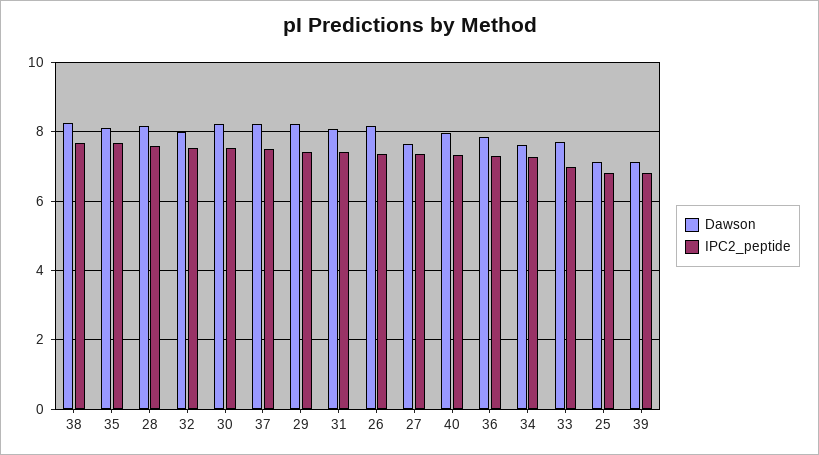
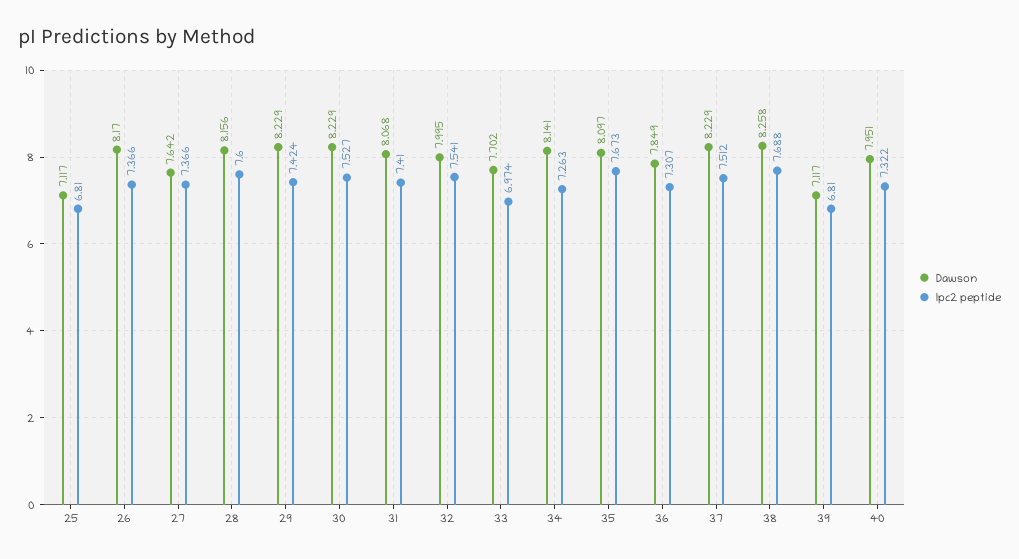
  {
    "Dawson": {
      "38": 8.258,
      "35": 8.097,
      "28": 8.156,
      "32": 7.995,
      "30": 8.229,
      "37": 8.229,
      "29": 8.229,
      "31": 8.068,
      "26": 8.17,
      "27": 7.642,
      "40": 7.951,
      "36": 7.849,
-     "34": 7.6,
+     "34": 8.141,
      "33": 7.702,
      "25": 7.117,
      "39": 7.117
    },
    "IPC2_peptide": {
      "38": 7.688,
      "35": 7.673,
      "28": 7.6,
      "32": 7.541,
      "30": 7.527,
      "37": 7.512,
      "29": 7.424,
      "31": 7.41,
      "26": 7.366,
      "27": 7.366,
      "40": 7.322,
      "36": 7.307,
      "34": 7.263,
      "33": 6.974,
      "25": 6.81,
      "39": 6.81
    }
  }

